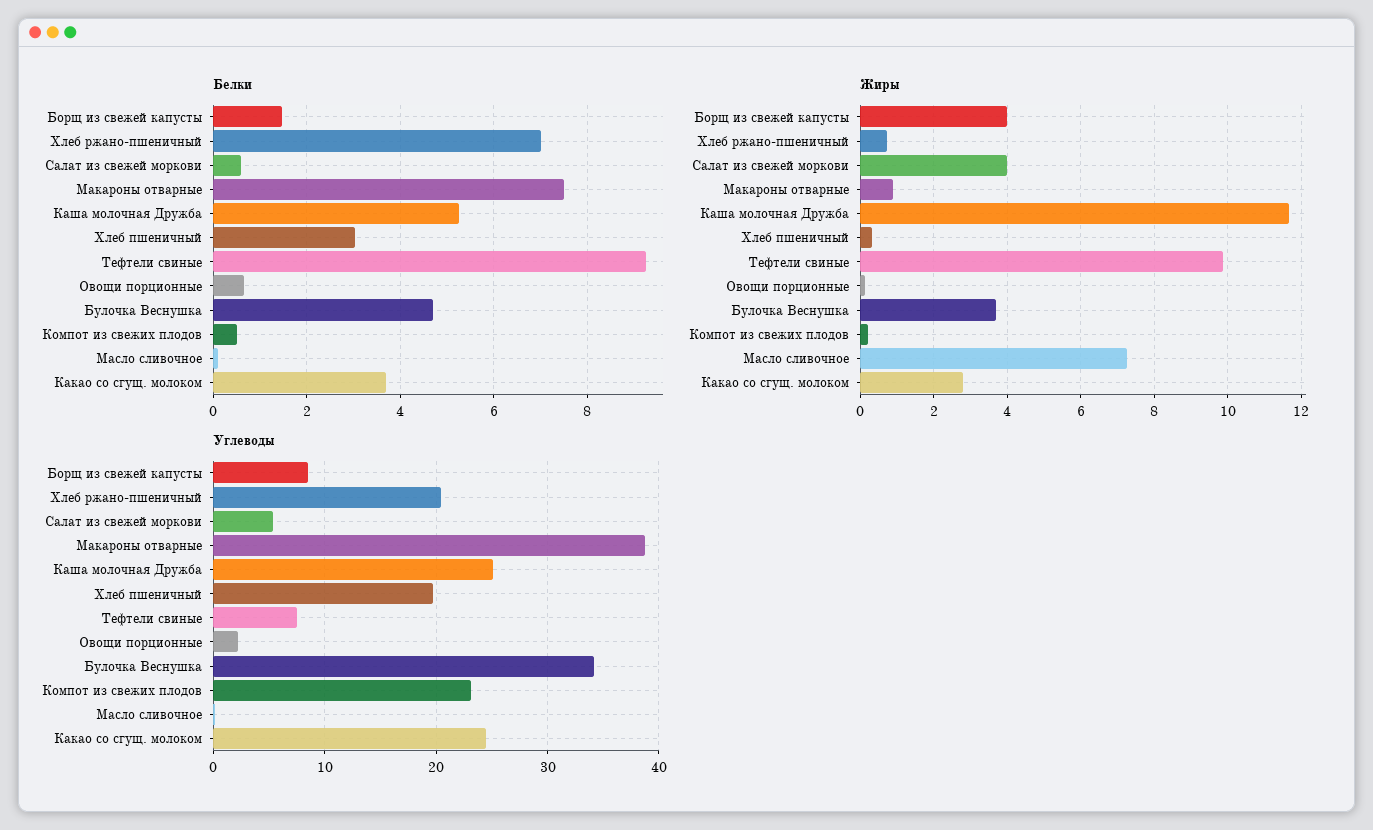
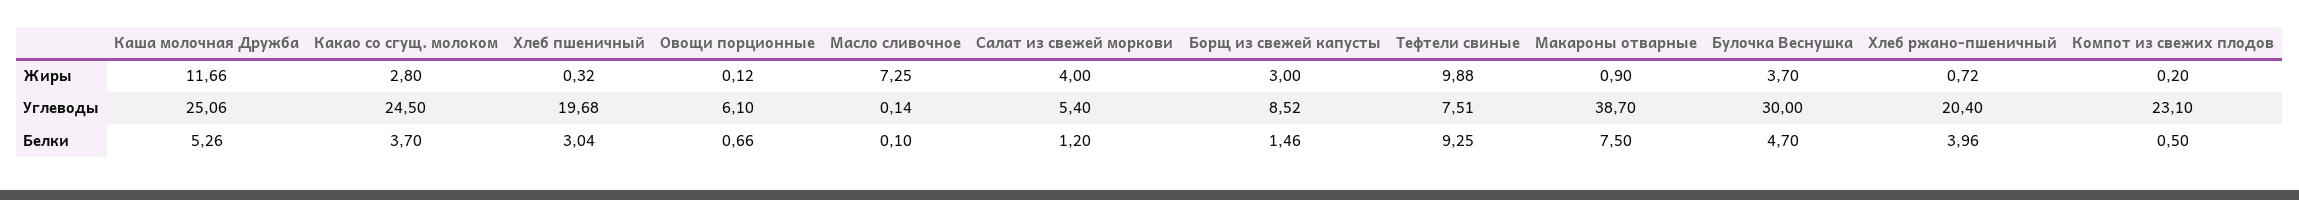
  {
    "Белки": {
      "Борщ из свежей капусты": 1.46,
-     "Хлеб ржано-пшеничный": 7,
+     "Хлеб ржано-пшеничный": 3.96,
-     "Салат из свежей моркови": 0.6,
+     "Салат из свежей моркови": 1.2,
      "Макароны отварные": 7.5,
      "Каша молочная Дружба": 5.26,
      "Хлеб пшеничный": 3.04,
      "Тефтели свиные": 9.25,
      "Овощи порционные": 0.66,
      "Булочка Веснушка": 4.7,
      "Компот из свежих плодов": 0.5,
      "Масло сливочное": 0.1,
      "Какао со сгущ. молоком": 3.7
    },
    "Жиры": {
-     "Борщ из свежей капусты": 4,
+     "Борщ из свежей капусты": 3,
      "Хлеб ржано-пшеничный": 0.72,
      "Салат из свежей моркови": 4,
      "Макароны отварные": 0.9,
      "Каша молочная Дружба": 11.66,
      "Хлеб пшеничный": 0.32,
      "Тефтели свиные": 9.88,
      "Овощи порционные": 0.12,
      "Булочка Веснушка": 3.7,
      "Компот из свежих плодов": 0.2,
      "Масло сливочное": 7.25,
      "Какао со сгущ. молоком": 2.8
    },
    "Углеводы": {
      "Борщ из свежей капусты": 8.52,
      "Хлеб ржано-пшеничный": 20.4,
      "Салат из свежей моркови": 5.4,
      "Макароны отварные": 38.7,
      "Каша молочная Дружба": 25.06,
      "Хлеб пшеничный": 19.68,
      "Тефтели свиные": 7.51,
-     "Овощи порционные": 2,
+     "Овощи порционные": 6.1,
-     "Булочка Веснушка": 34,
+     "Булочка Веснушка": 30,
      "Компот из свежих плодов": 23.1,
      "Масло сливочное": 0.14,
      "Какао со сгущ. молоком": 24.5
    }
  }

